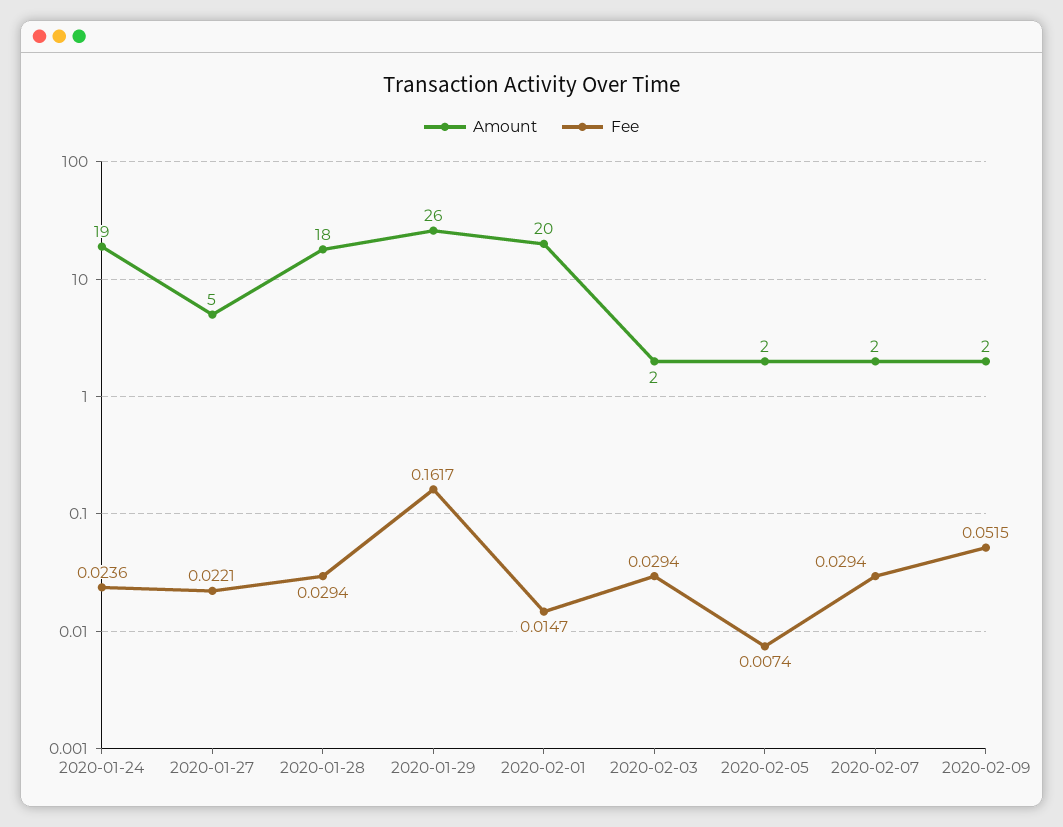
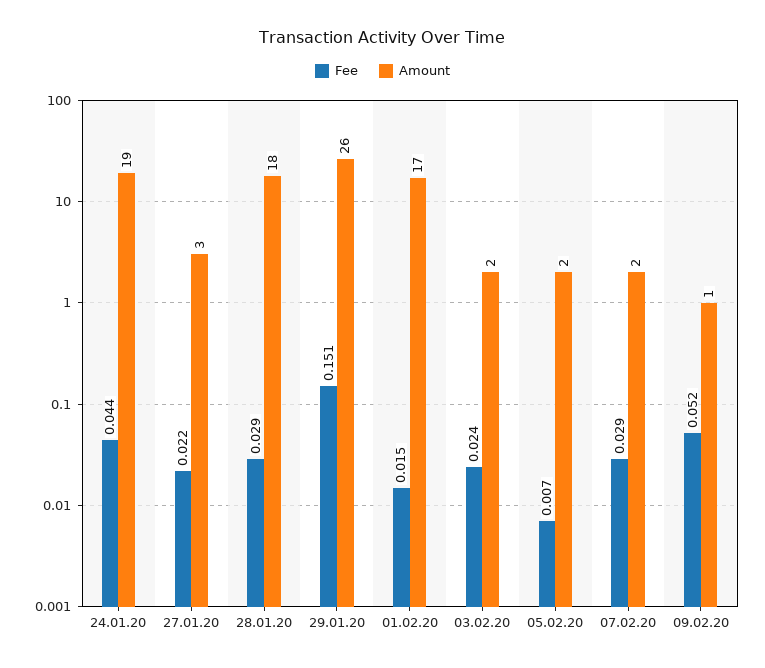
  {
    "Amount": {
      "2020-01-24": 19,
-     "2020-01-27": 5,
+     "2020-01-27": 3,
      "2020-01-28": 18,
      "2020-01-29": 26,
-     "2020-02-01": 20,
+     "2020-02-01": 17,
      "2020-02-03": 2,
      "2020-02-05": 2,
      "2020-02-07": 2,
-     "2020-02-09": 2
+     "2020-02-09": 1
    },
    "Fee": {
-     "2020-01-24": 0.0236,
+     "2020-01-24": 0.044,
      "2020-01-27": 0.0221,
      "2020-01-28": 0.0294,
-     "2020-01-29": 0.1617,
+     "2020-01-29": 0.151,
      "2020-02-01": 0.0147,
-     "2020-02-03": 0.0294,
+     "2020-02-03": 0.024,
      "2020-02-05": 0.0074,
      "2020-02-07": 0.0294,
      "2020-02-09": 0.0515
    }
  }

